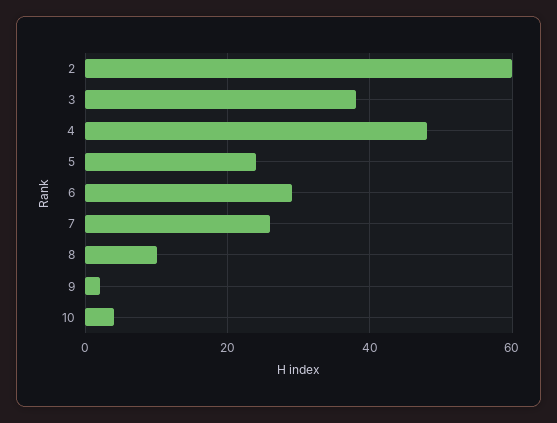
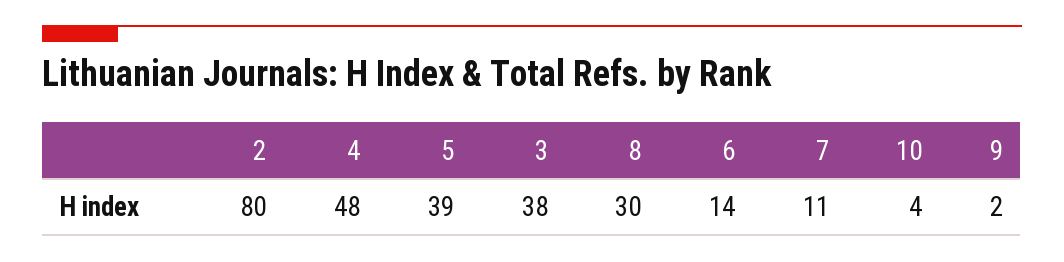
  {
-   "2": 60,
+   "2": 80,
    "3": 38,
    "4": 48,
-   "5": 25,
+   "5": 39,
-   "6": 30,
+   "6": 14,
-   "7": 25,
+   "7": 11,
-   "8": 10,
+   "8": 30,
    "9": 2,
    "10": 4
  }

